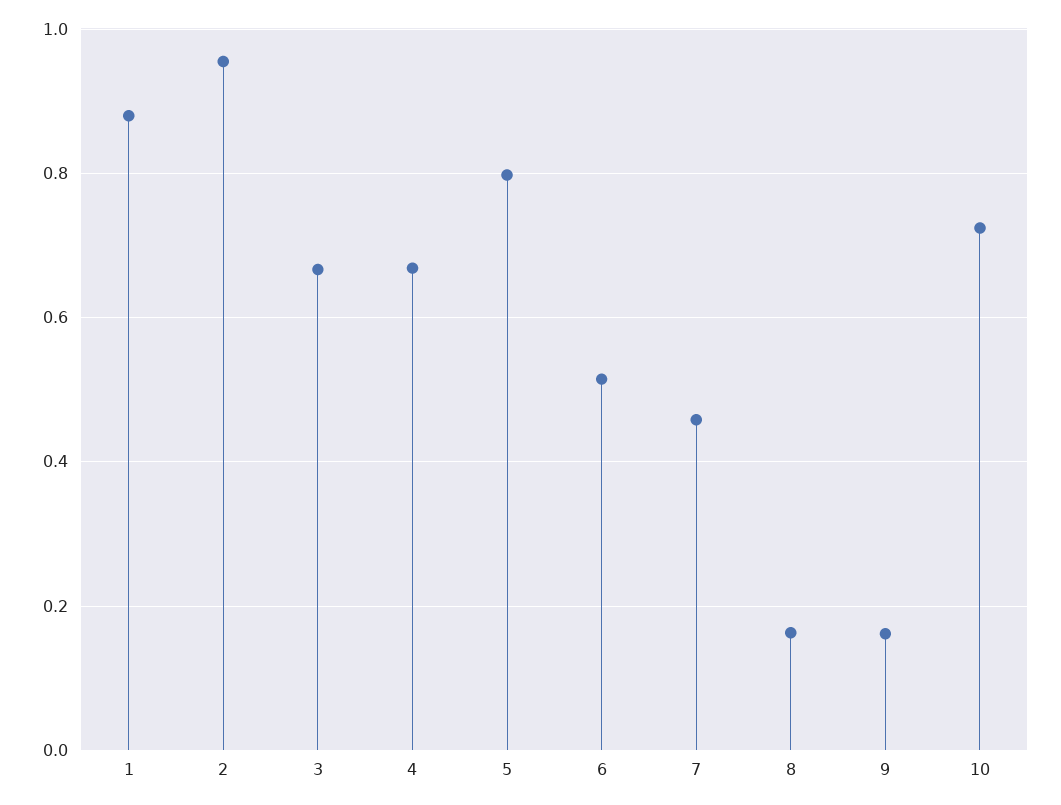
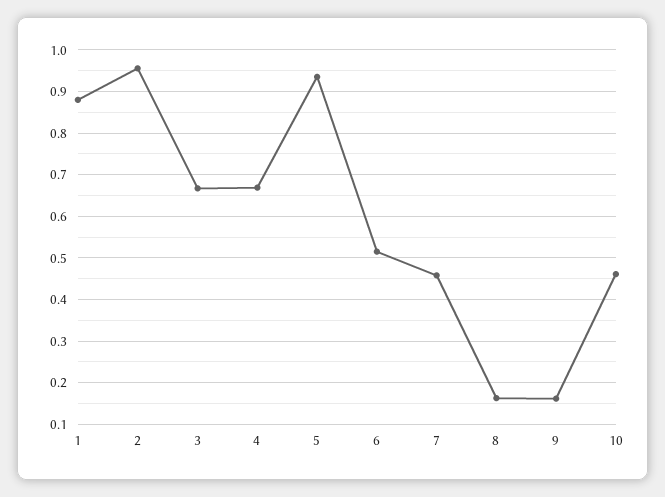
  {
    "1": 0.88,
    "2": 0.96,
    "3": 0.66,
    "4": 0.66,
-   "5": 0.8,
+   "5": 0.94,
    "6": 0.52,
    "7": 0.46,
    "8": 0.16,
    "9": 0.16,
-   "10": 0.72
+   "10": 0.46
  }

